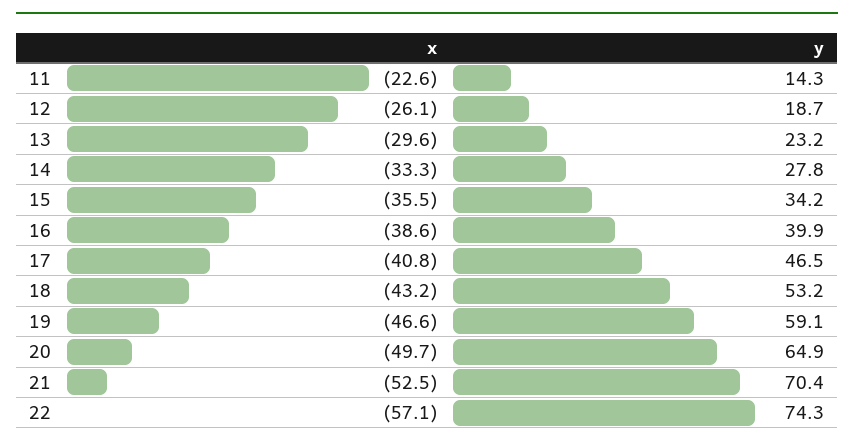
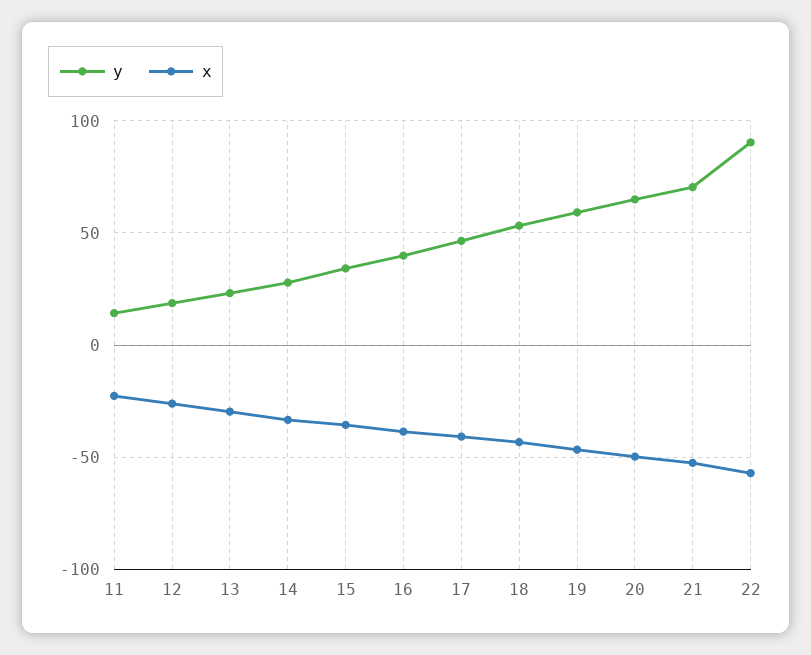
  {
    "x": {
      "11": -22.6,
      "12": -26.1,
      "13": -29.6,
      "14": -33.3,
      "15": -35.5,
      "16": -38.6,
      "17": -40.8,
      "18": -43.2,
      "19": -46.6,
      "20": -49.7,
      "21": -52.5,
      "22": -57.1
    },
    "y": {
      "11": 14.3,
      "12": 18.7,
      "13": 23.2,
      "14": 27.8,
      "15": 34.2,
      "16": 39.9,
      "17": 46.5,
      "18": 53.2,
      "19": 59.1,
      "20": 64.9,
      "21": 70.4,
-     "22": 74.3
+     "22": 90
    }
  }

